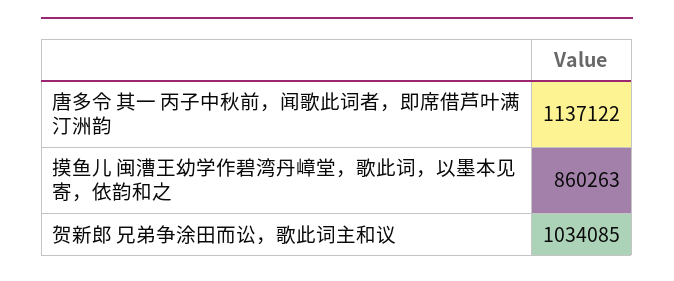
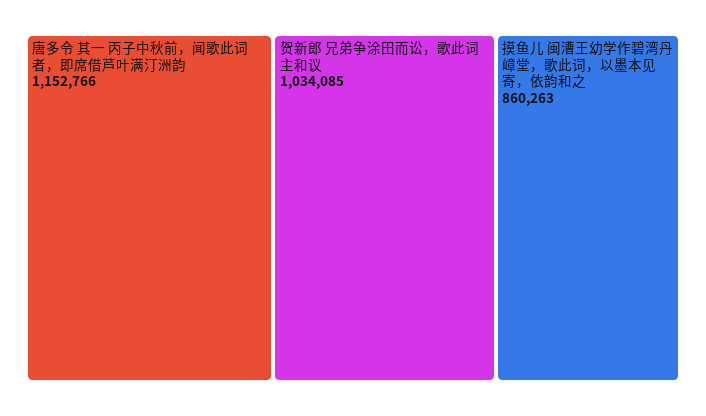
  {
-   "唐多令 其一 丙子中秋前，闻歌此词者，即席借芦叶满汀洲韵": 1137122,
+   "唐多令 其一 丙子中秋前，闻歌此词者，即席借芦叶满汀洲韵": 1152766,
    "摸鱼儿 闽漕王幼学作碧湾丹嶂堂，歌此词，以墨本见寄，依韵和之": 860263,
    "贺新郎 兄弟争涂田而讼，歌此词主和议": 1034085
  }

